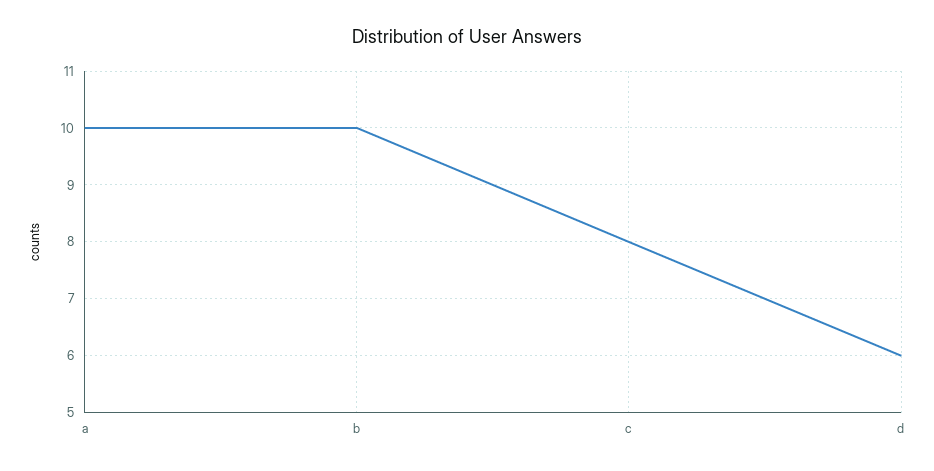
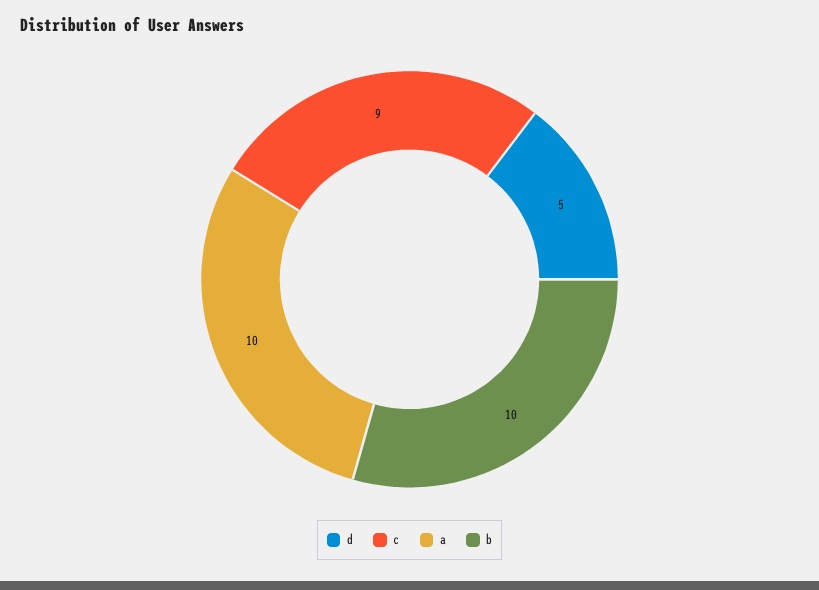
  {
    "a": 10,
    "b": 10,
-   "c": 8,
+   "c": 9,
-   "d": 6
+   "d": 5
  }

